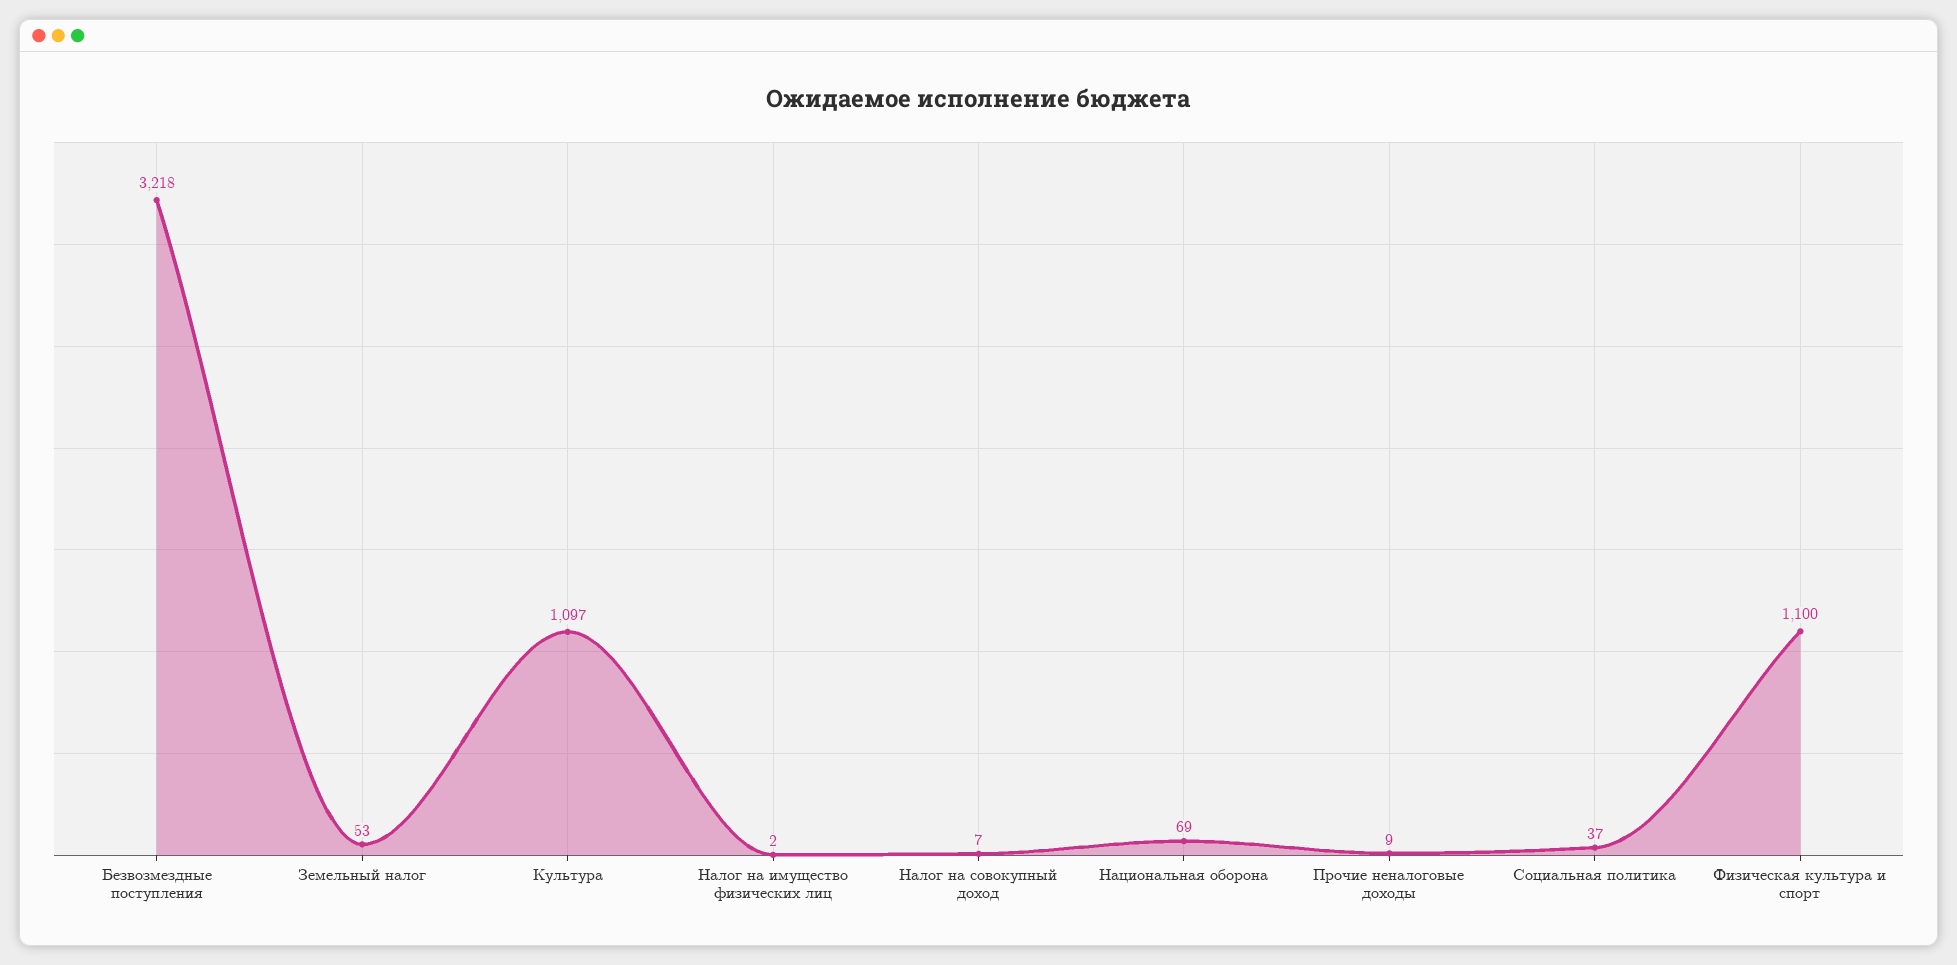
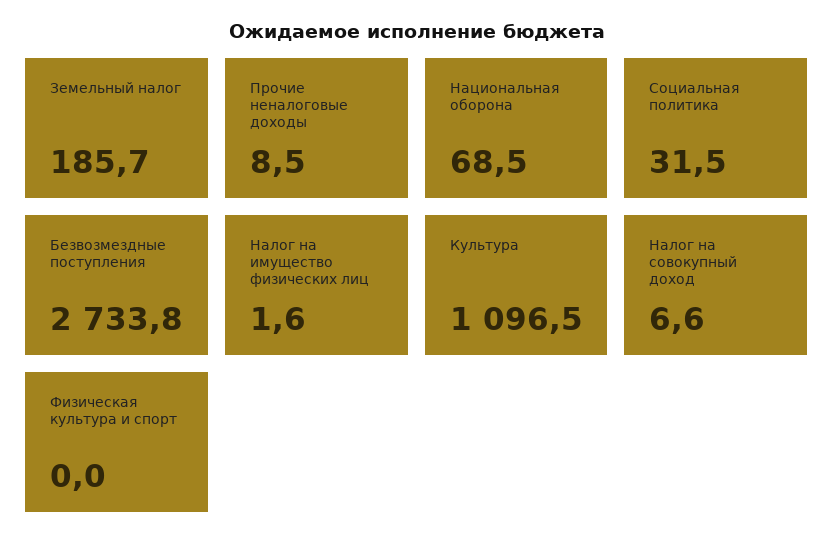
  {
-   "Безвозмездные поступления": 3218,
+   "Безвозмездные поступления": 2733.8,
-   "Земельный налог": 53,
+   "Земельный налог": 185.7,
    "Культура": 1096.5,
    "Налог на имущество физических лиц": 1.6,
    "Налог на совокупный доход": 6.6,
    "Национальная оборона": 68.5,
    "Прочие неналоговые доходы": 8.5,
-   "Социальная политика": 37,
+   "Социальная политика": 31.5,
-   "Физическая культура и спорт": 1100
+   "Физическая культура и спорт": 0
  }

